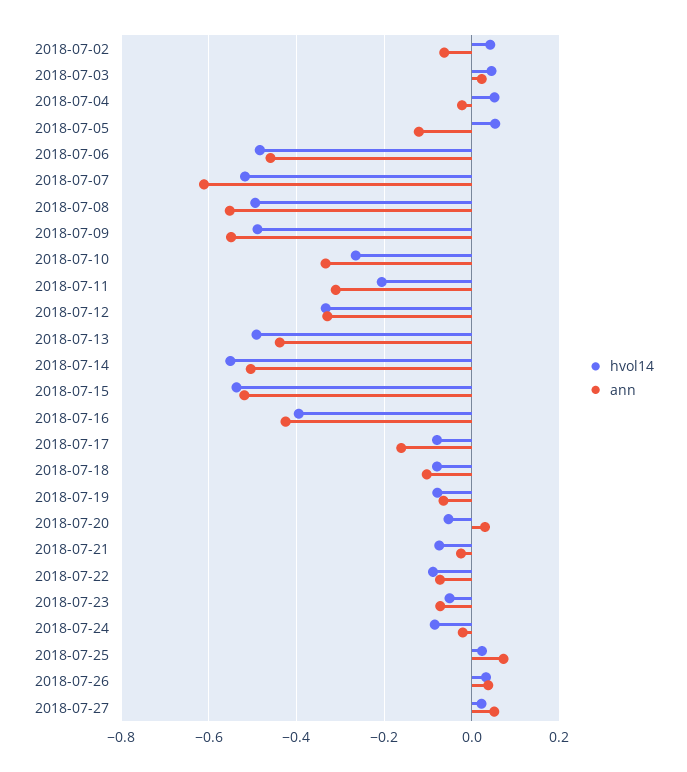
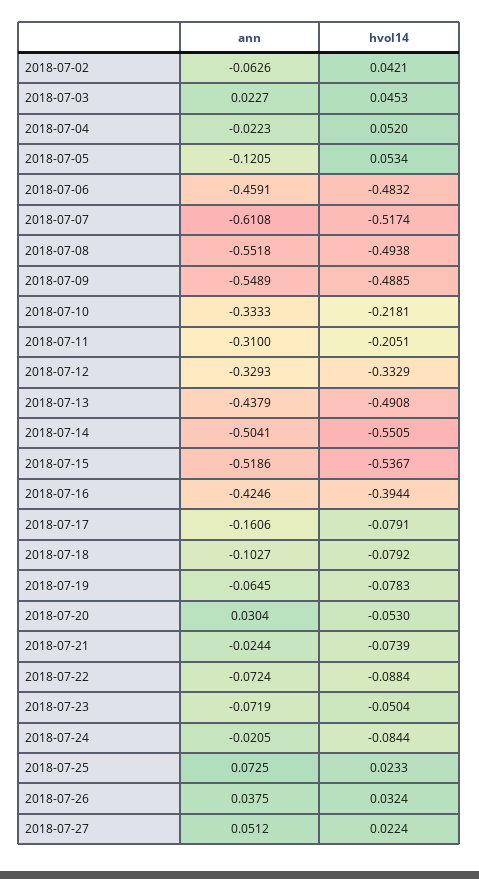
  {
    "hvol14": {
      "2018-07-02": 0.0421,
      "2018-07-03": 0.0453,
      "2018-07-04": 0.052,
      "2018-07-05": 0.0534,
      "2018-07-06": -0.4832,
      "2018-07-07": -0.5174,
      "2018-07-08": -0.4938,
      "2018-07-09": -0.4885,
-     "2018-07-10": -0.26,
+     "2018-07-10": -0.2181,
      "2018-07-11": -0.2051,
      "2018-07-12": -0.3329,
      "2018-07-13": -0.4908,
      "2018-07-14": -0.5505,
      "2018-07-15": -0.5367,
      "2018-07-16": -0.3944,
      "2018-07-17": -0.0791,
      "2018-07-18": -0.0792,
      "2018-07-19": -0.0783,
      "2018-07-20": -0.053,
      "2018-07-21": -0.0739,
      "2018-07-22": -0.0884,
      "2018-07-23": -0.0504,
      "2018-07-24": -0.0844,
      "2018-07-25": 0.0233,
      "2018-07-26": 0.0324,
      "2018-07-27": 0.0224
    },
    "ann": {
      "2018-07-02": -0.0626,
      "2018-07-03": 0.0227,
      "2018-07-04": -0.0223,
      "2018-07-05": -0.1205,
      "2018-07-06": -0.4591,
      "2018-07-07": -0.6108,
      "2018-07-08": -0.5518,
      "2018-07-09": -0.5489,
      "2018-07-10": -0.3333,
      "2018-07-11": -0.31,
      "2018-07-12": -0.3293,
      "2018-07-13": -0.4379,
      "2018-07-14": -0.5041,
      "2018-07-15": -0.5186,
      "2018-07-16": -0.4246,
      "2018-07-17": -0.1606,
      "2018-07-18": -0.1027,
      "2018-07-19": -0.0645,
      "2018-07-20": 0.0304,
      "2018-07-21": -0.0244,
      "2018-07-22": -0.0724,
      "2018-07-23": -0.0719,
      "2018-07-24": -0.0205,
      "2018-07-25": 0.0725,
      "2018-07-26": 0.0375,
      "2018-07-27": 0.0512
    }
  }

